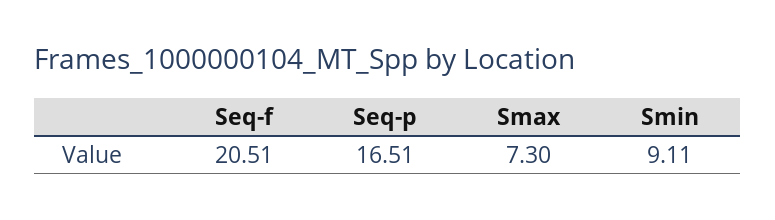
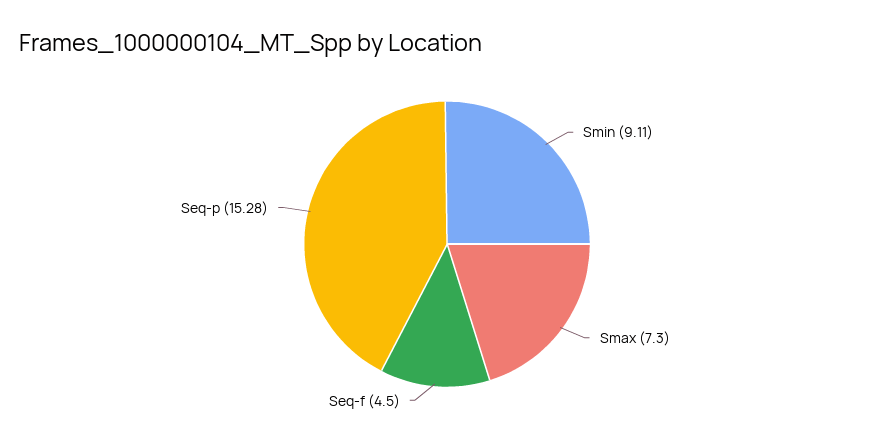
  {
-   "Seq-f": 20.51,
+   "Seq-f": 4.5,
-   "Seq-p": 16.51,
+   "Seq-p": 15.28,
    "Smax": 7.3,
    "Smin": 9.11
  }

